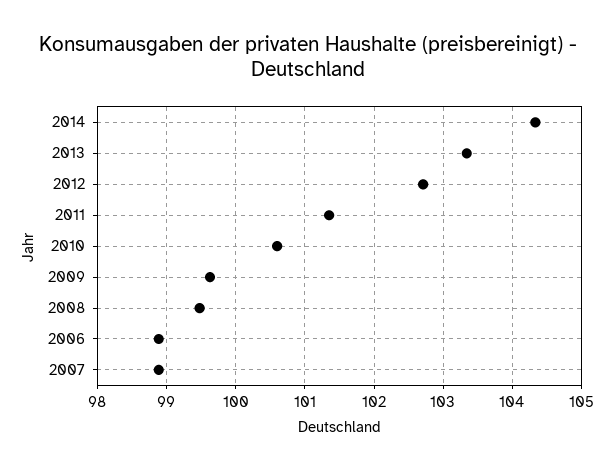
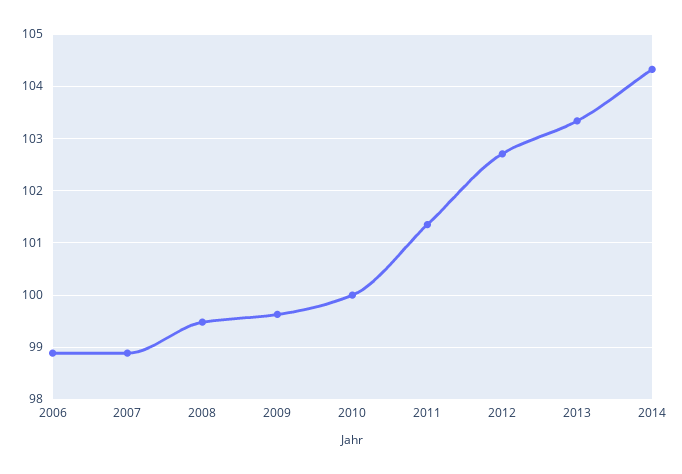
  {
    "2014": 104.3,
    "2013": 103.3,
    "2012": 102.7,
    "2011": 101.4,
-   "2010": 100.6,
+   "2010": 100,
    "2009": 99.6,
    "2008": 99.5,
    "2006": 98.9,
    "2007": 98.9
  }

